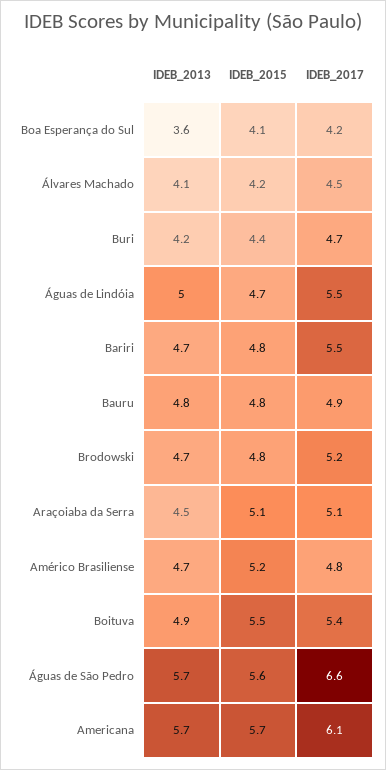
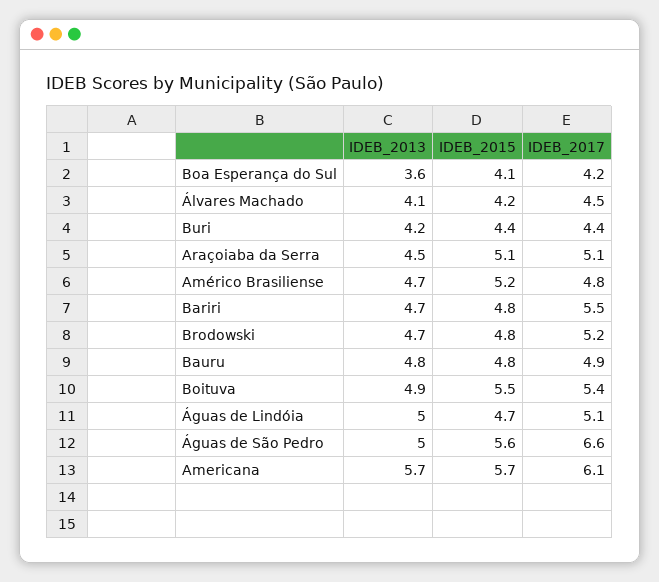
  {
    "IDEB_2013": {
      "Boa Esperança do Sul": 3.6,
      "Álvares Machado": 4.1,
      "Buri": 4.2,
      "Águas de Lindóia": 5,
      "Bariri": 4.7,
      "Bauru": 4.8,
      "Brodowski": 4.7,
      "Araçoiaba da Serra": 4.5,
      "Américo Brasiliense": 4.7,
      "Boituva": 4.9,
-     "Águas de São Pedro": 5.7,
+     "Águas de São Pedro": 5,
      "Americana": 5.7
    },
    "IDEB_2015": {
      "Boa Esperança do Sul": 4.1,
      "Álvares Machado": 4.2,
      "Buri": 4.4,
      "Águas de Lindóia": 4.7,
      "Bariri": 4.8,
      "Bauru": 4.8,
      "Brodowski": 4.8,
      "Araçoiaba da Serra": 5.1,
      "Américo Brasiliense": 5.2,
      "Boituva": 5.5,
      "Águas de São Pedro": 5.6,
      "Americana": 5.7
    },
    "IDEB_2017": {
      "Boa Esperança do Sul": 4.2,
      "Álvares Machado": 4.5,
-     "Buri": 4.7,
+     "Buri": 4.4,
-     "Águas de Lindóia": 5.5,
+     "Águas de Lindóia": 5.1,
      "Bariri": 5.5,
      "Bauru": 4.9,
      "Brodowski": 5.2,
      "Araçoiaba da Serra": 5.1,
      "Américo Brasiliense": 4.8,
      "Boituva": 5.4,
      "Águas de São Pedro": 6.6,
      "Americana": 6.1
    }
  }

